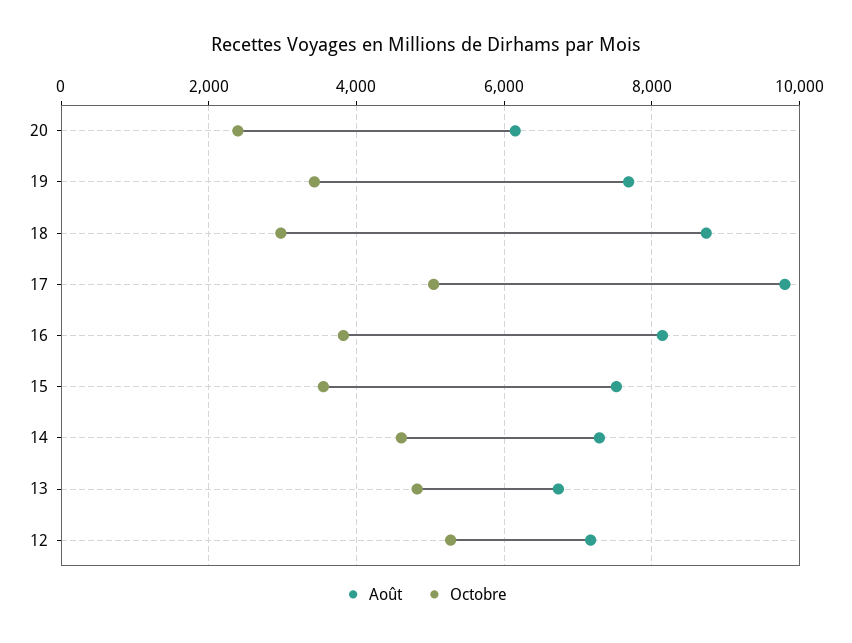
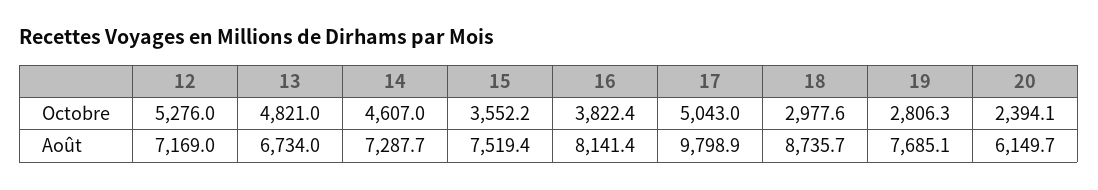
  {
    "Août": {
      "20": 6149.7,
      "19": 7685.1,
      "18": 8735.7,
      "17": 9798.9,
      "16": 8141.4,
      "15": 7519.4,
      "14": 7287.7,
      "13": 6734,
      "12": 7169
    },
    "Octobre": {
      "20": 2394.1,
-     "19": 3400,
+     "19": 2806.3,
      "18": 2977.6,
      "17": 5043,
      "16": 3822.4,
      "15": 3552.2,
      "14": 4607,
      "13": 4821,
      "12": 5276
    }
  }

